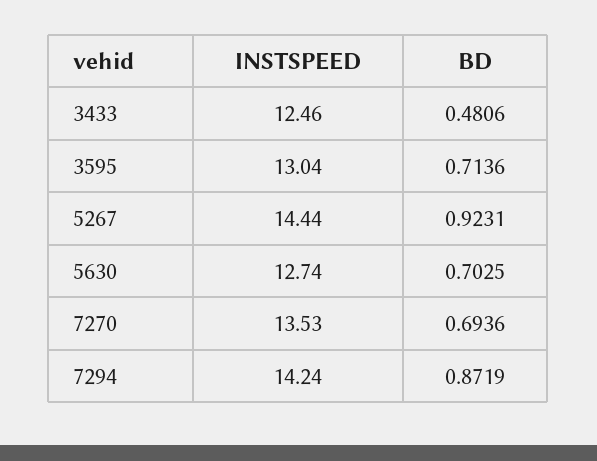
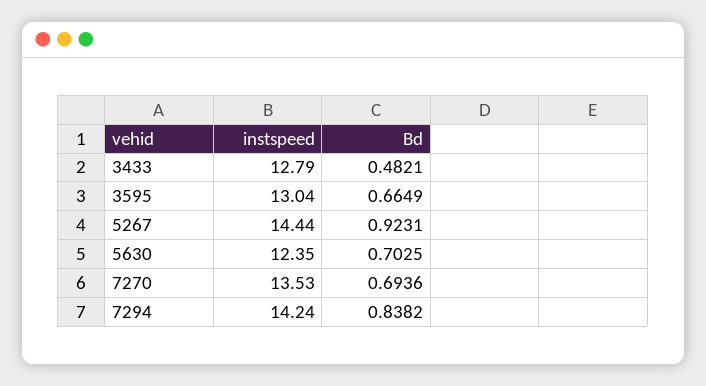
  {
    "INSTSPEED": {
-     "3433": 12.46,
+     "3433": 12.79,
      "3595": 13.04,
      "5267": 14.44,
-     "5630": 12.74,
+     "5630": 12.35,
      "7270": 13.53,
      "7294": 14.24
    },
    "BD": {
-     "3433": 0.4806,
+     "3433": 0.4821,
-     "3595": 0.7136,
+     "3595": 0.6649,
      "5267": 0.9231,
      "5630": 0.7025,
      "7270": 0.6936,
-     "7294": 0.8719
+     "7294": 0.8382
    }
  }

